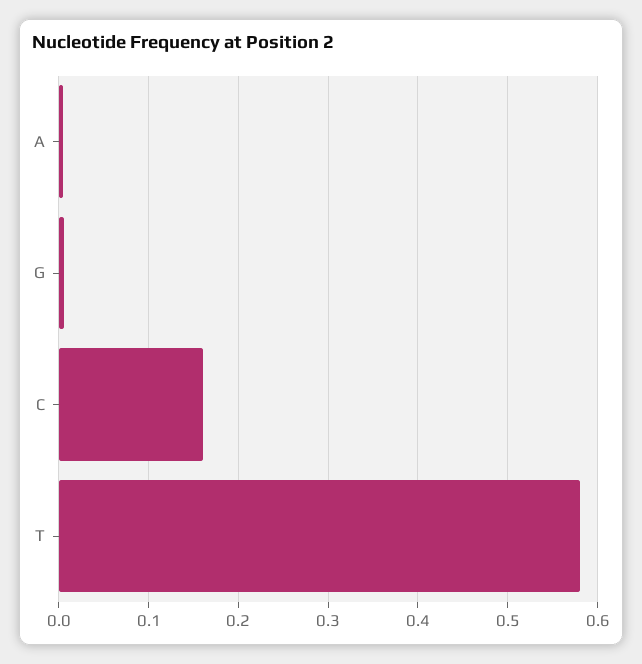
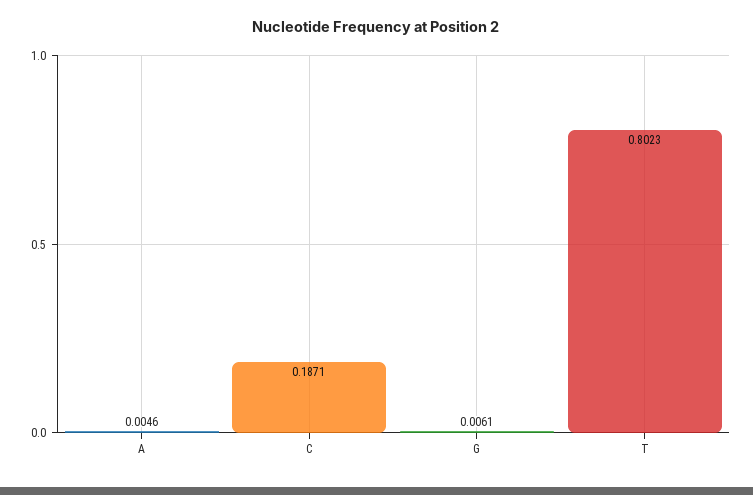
  {
    "A": 0.0046,
    "G": 0.0061,
-   "C": 0.16,
+   "C": 0.1871,
-   "T": 0.58
+   "T": 0.8023
  }

